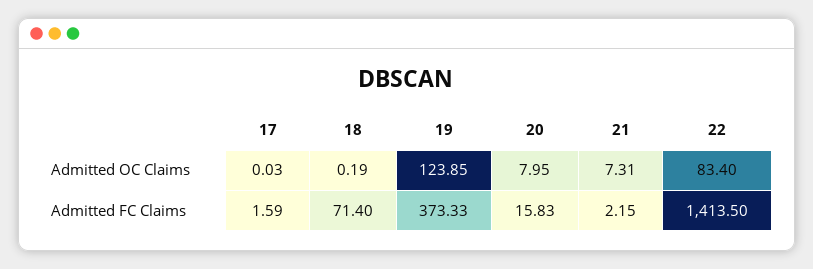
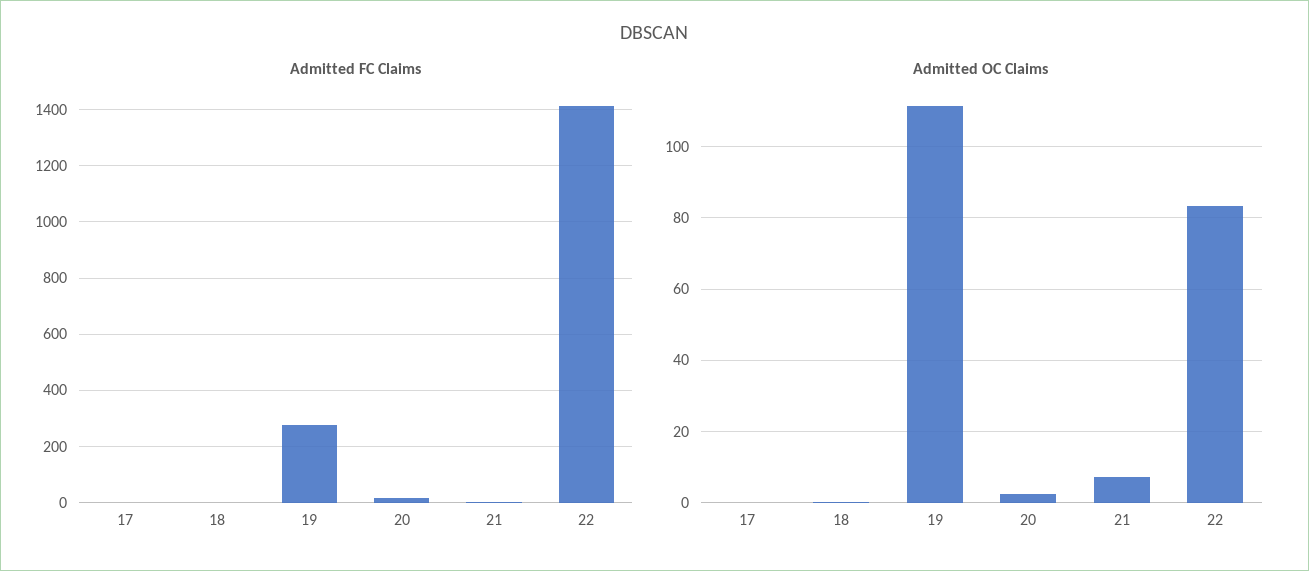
  {
    "Admitted OC Claims": {
      "17": 0.03,
      "18": 0.19,
-     "19": 123.85,
+     "19": 112,
-     "20": 7.95,
+     "20": 2,
      "21": 7.31,
      "22": 83.4
    },
    "Admitted FC Claims": {
      "17": 1.59,
-     "18": 71.4,
+     "18": 0,
-     "19": 373.33,
+     "19": 275,
      "20": 15.83,
      "21": 2.15,
      "22": 1413.5
    }
  }

